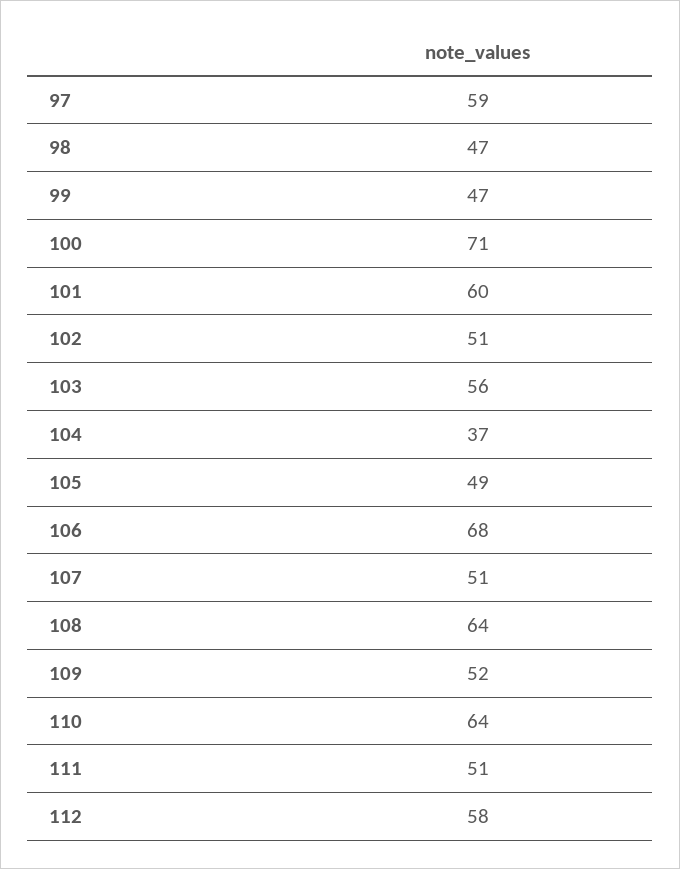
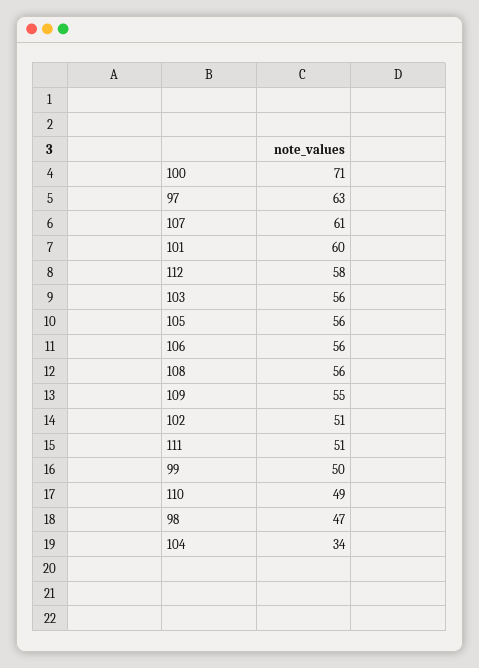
  {
-   "97": 59,
+   "97": 63,
    "98": 47,
-   "99": 47,
+   "99": 50,
    "100": 71,
    "101": 60,
    "102": 51,
    "103": 56,
-   "104": 37,
+   "104": 34,
-   "105": 49,
+   "105": 56,
-   "106": 68,
+   "106": 56,
-   "107": 51,
+   "107": 61,
-   "108": 64,
+   "108": 56,
-   "109": 52,
+   "109": 55,
-   "110": 64,
+   "110": 49,
    "111": 51,
    "112": 58
  }

